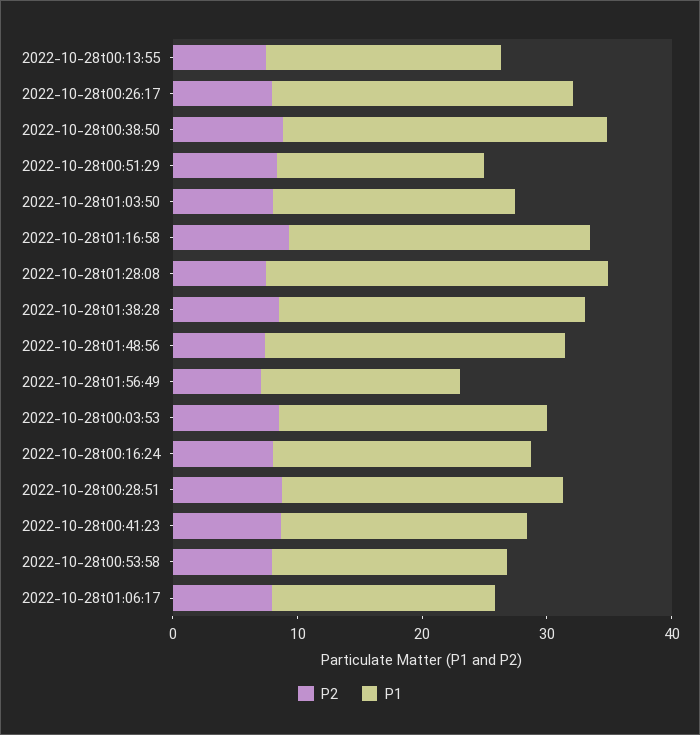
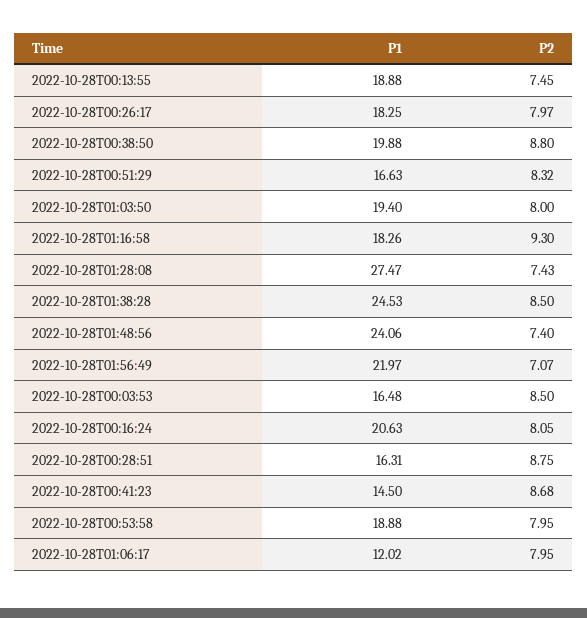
  {
    "P2": {
      "2022-10-28t00:13:55": 7.45,
      "2022-10-28t00:26:17": 7.97,
      "2022-10-28t00:38:50": 8.8,
      "2022-10-28t00:51:29": 8.32,
      "2022-10-28t01:03:50": 8,
      "2022-10-28t01:16:58": 9.3,
      "2022-10-28t01:28:08": 7.43,
      "2022-10-28t01:38:28": 8.5,
      "2022-10-28t01:48:56": 7.4,
      "2022-10-28t01:56:49": 7.07,
      "2022-10-28t00:03:53": 8.5,
      "2022-10-28t00:16:24": 8.05,
      "2022-10-28t00:28:51": 8.75,
      "2022-10-28t00:41:23": 8.68,
      "2022-10-28t00:53:58": 7.95,
      "2022-10-28t01:06:17": 7.95
    },
    "P1": {
      "2022-10-28t00:13:55": 18.88,
-     "2022-10-28t00:26:17": 24,
+     "2022-10-28t00:26:17": 18.25,
-     "2022-10-28t00:38:50": 26,
+     "2022-10-28t00:38:50": 19.88,
      "2022-10-28t00:51:29": 16.63,
      "2022-10-28t01:03:50": 19.4,
-     "2022-10-28t01:16:58": 24,
+     "2022-10-28t01:16:58": 18.26,
      "2022-10-28t01:28:08": 27.47,
      "2022-10-28t01:38:28": 24.53,
      "2022-10-28t01:48:56": 24.06,
-     "2022-10-28t01:56:49": 16,
+     "2022-10-28t01:56:49": 21.97,
-     "2022-10-28t00:03:53": 22,
+     "2022-10-28t00:03:53": 16.48,
      "2022-10-28t00:16:24": 20.63,
-     "2022-10-28t00:28:51": 22,
+     "2022-10-28t00:28:51": 16.31,
-     "2022-10-28t00:41:23": 20,
+     "2022-10-28t00:41:23": 14.5,
      "2022-10-28t00:53:58": 18.88,
-     "2022-10-28t01:06:17": 18
+     "2022-10-28t01:06:17": 12.02
    }
  }

